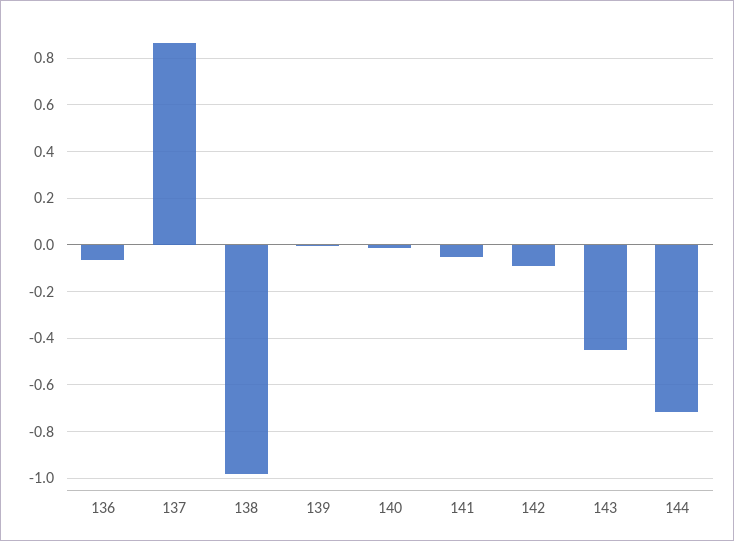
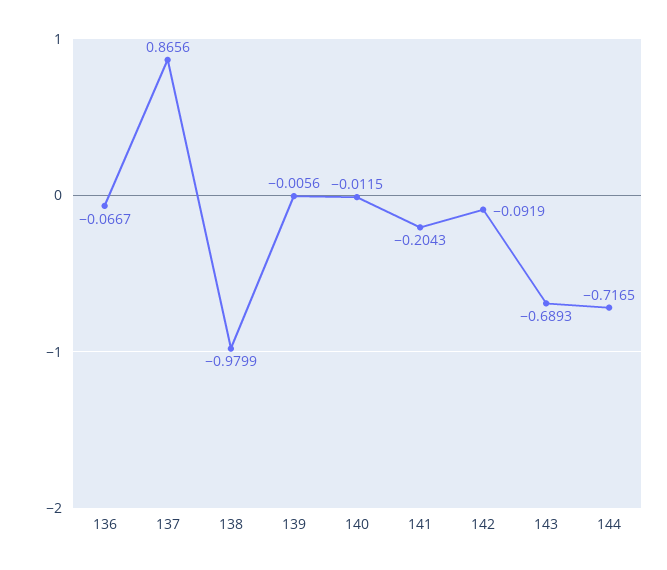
  {
    "136": -0.0667,
    "137": 0.8656,
    "138": -0.9799,
    "139": -0.0056,
    "140": -0.0115,
-   "141": -0.05,
+   "141": -0.2043,
    "142": -0.0919,
-   "143": -0.45,
+   "143": -0.6893,
    "144": -0.7165
  }

